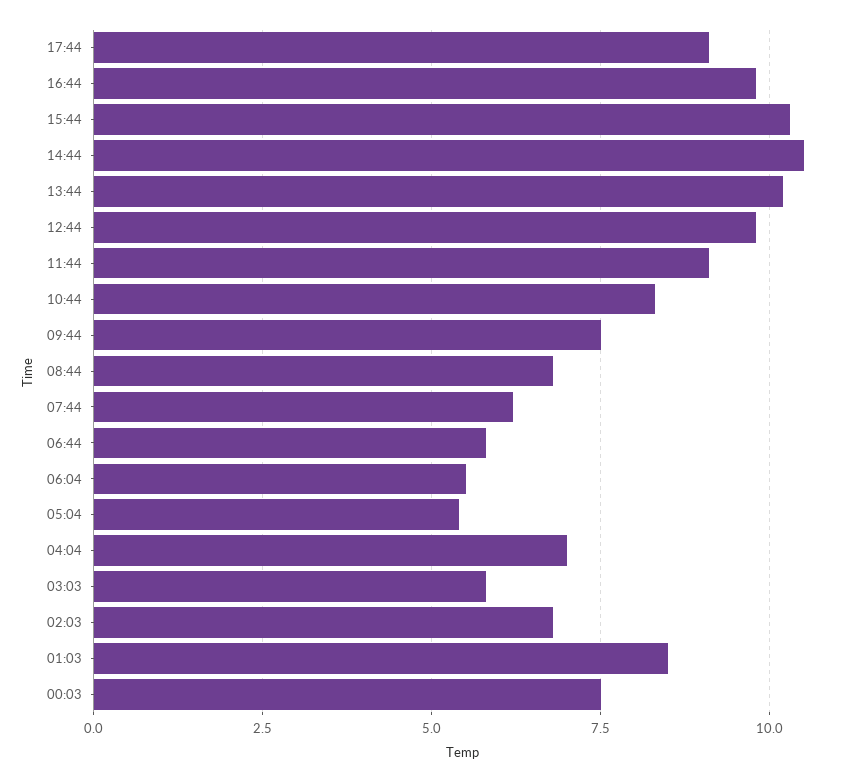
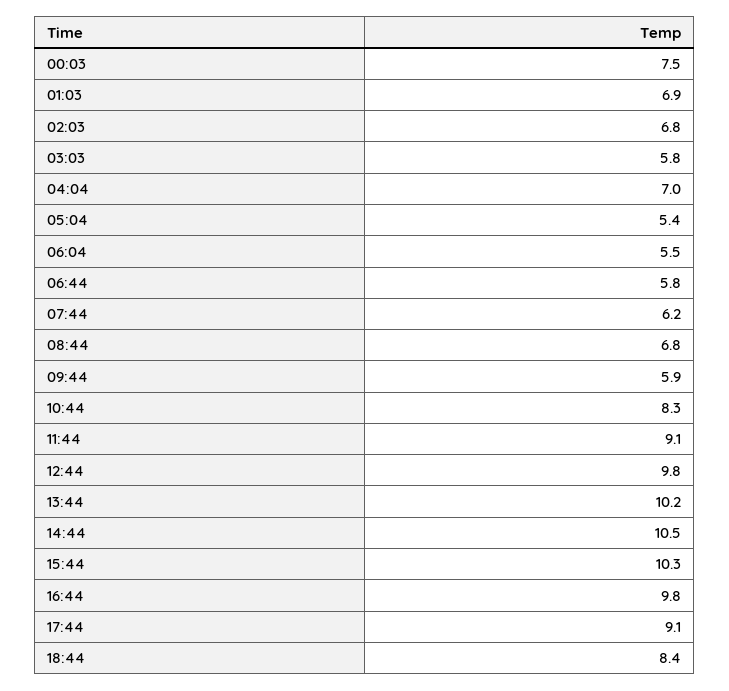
  {
    "17:44": 9.1,
    "16:44": 9.8,
    "15:44": 10.3,
    "14:44": 10.5,
    "13:44": 10.2,
    "12:44": 9.8,
    "11:44": 9.1,
    "10:44": 8.3,
-   "09:44": 7.5,
+   "09:44": 5.9,
    "08:44": 6.8,
    "07:44": 6.2,
    "06:44": 5.8,
    "06:04": 5.5,
    "05:04": 5.4,
    "04:04": 7,
    "03:03": 5.8,
    "02:03": 6.8,
-   "01:03": 8.5,
+   "01:03": 6.9,
-   "00:03": 7.5
+   "00:03": 7.5,
+   "18:44": 8.4
  }

